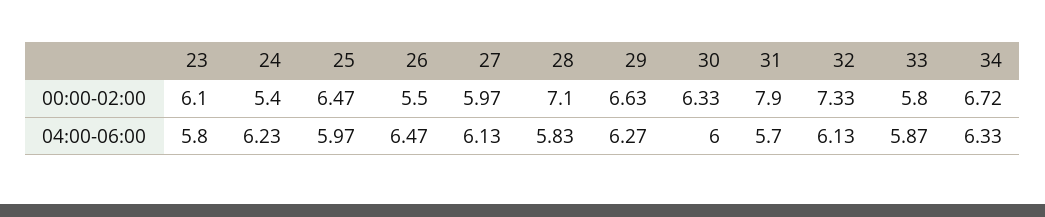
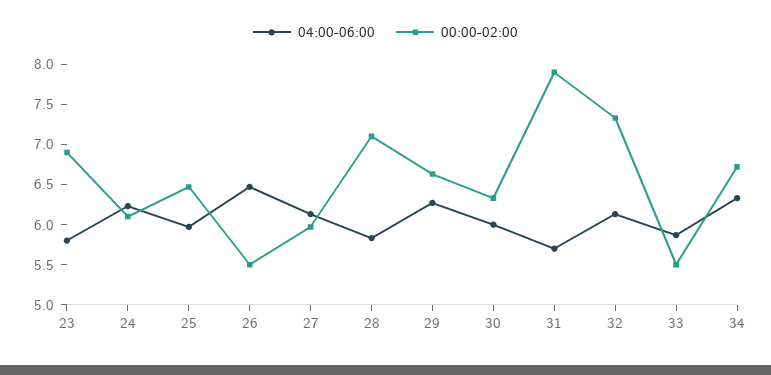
  {
    "00:00-02:00": {
-     "23": 6.1,
+     "23": 6.9,
-     "24": 5.4,
+     "24": 6.1,
      "25": 6.47,
      "26": 5.5,
      "27": 5.97,
      "28": 7.1,
      "29": 6.63,
      "30": 6.33,
      "31": 7.9,
      "32": 7.33,
-     "33": 5.8,
+     "33": 5.5,
      "34": 6.72
    },
    "04:00-06:00": {
      "23": 5.8,
      "24": 6.23,
      "25": 5.97,
      "26": 6.47,
      "27": 6.13,
      "28": 5.83,
      "29": 6.27,
      "30": 6,
      "31": 5.7,
      "32": 6.13,
      "33": 5.87,
      "34": 6.33
    }
  }

